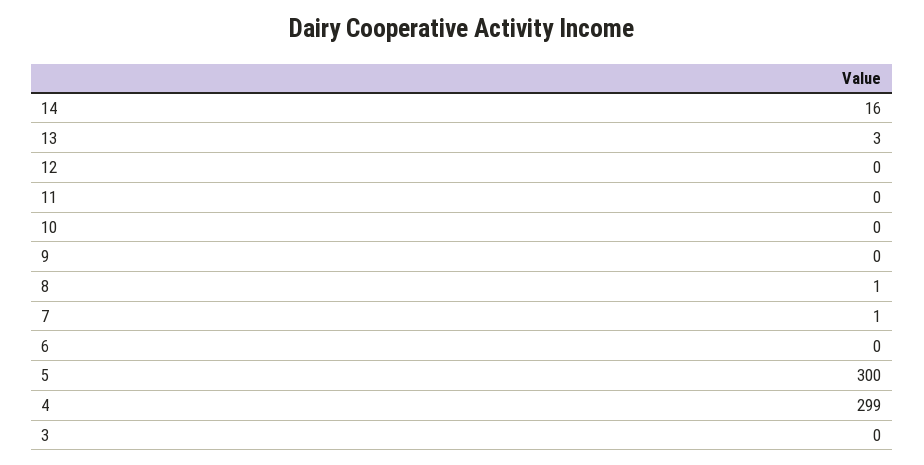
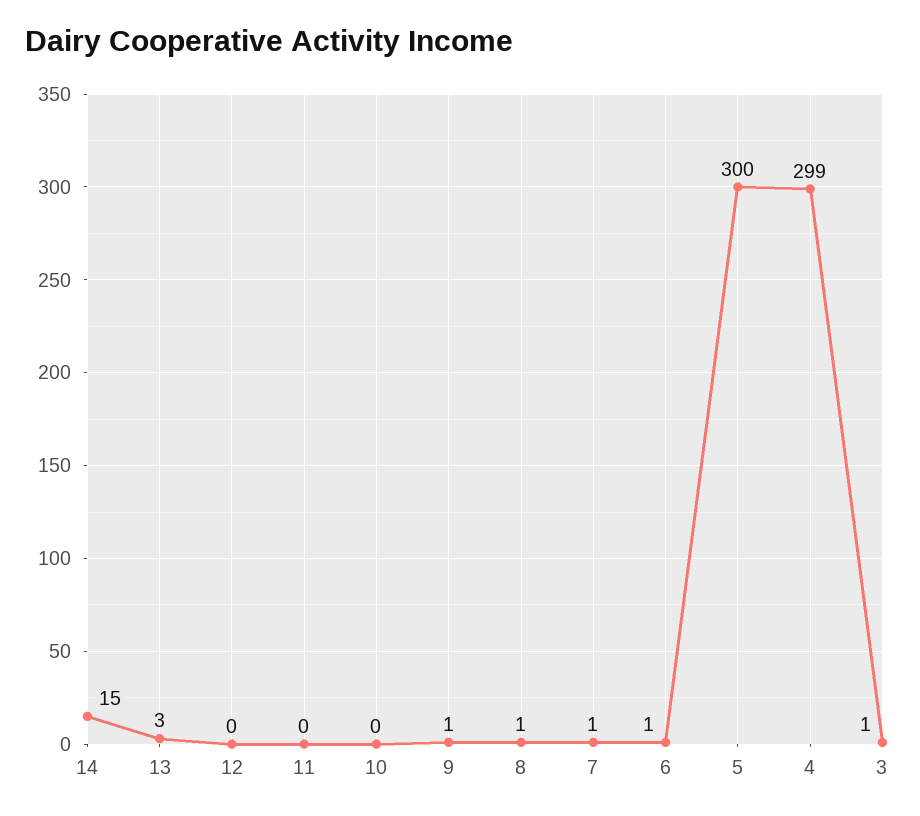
  {
-   "14": 16,
+   "14": 15,
    "13": 3,
    "12": 0,
    "11": 0,
    "10": 0,
-   "9": 0,
+   "9": 1,
    "8": 1,
    "7": 1,
-   "6": 0,
+   "6": 1,
    "5": 300,
    "4": 299,
-   "3": 0
+   "3": 1
  }

